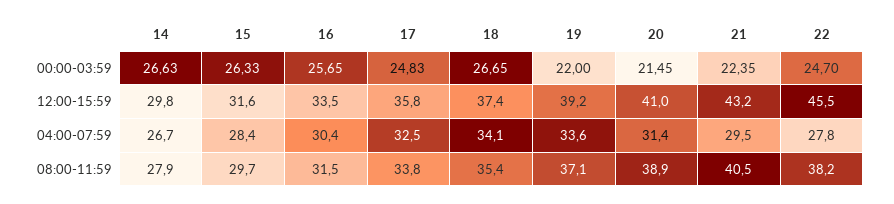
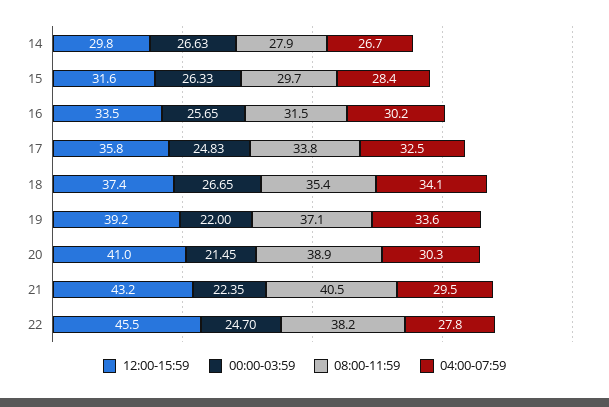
  {
    "00:00-03:59": {
      "14": 26.63,
      "15": 26.33,
      "16": 25.65,
      "17": 24.83,
      "18": 26.65,
      "19": 22,
      "20": 21.45,
      "21": 22.35,
      "22": 24.7
    },
    "12:00-15:59": {
      "14": 29.8,
      "15": 31.6,
      "16": 33.5,
      "17": 35.8,
      "18": 37.4,
      "19": 39.2,
      "20": 41,
      "21": 43.2,
      "22": 45.5
    },
    "04:00-07:59": {
      "14": 26.7,
      "15": 28.4,
-     "16": 30.4,
+     "16": 30.2,
      "17": 32.5,
      "18": 34.1,
      "19": 33.6,
-     "20": 31.4,
+     "20": 30.3,
      "21": 29.5,
      "22": 27.8
    },
    "08:00-11:59": {
      "14": 27.9,
      "15": 29.7,
      "16": 31.5,
      "17": 33.8,
      "18": 35.4,
      "19": 37.1,
      "20": 38.9,
      "21": 40.5,
      "22": 38.2
    }
  }

